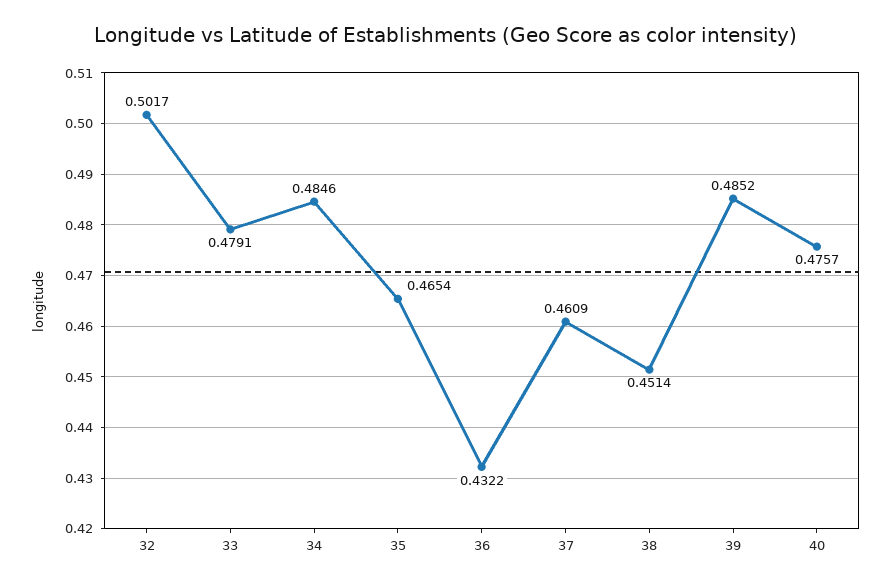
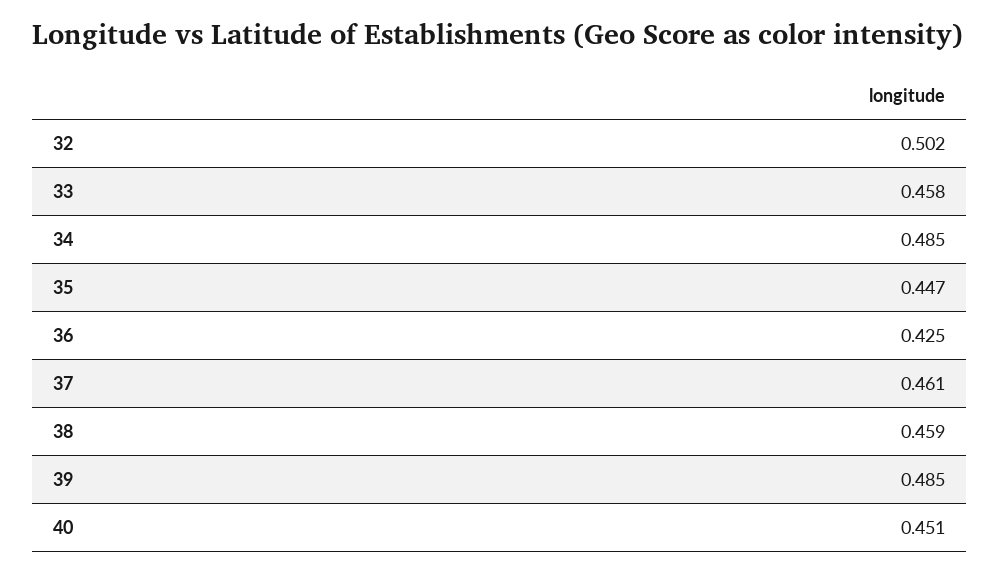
  {
    "32": 0.5017,
-   "33": 0.4791,
+   "33": 0.458,
    "34": 0.4846,
-   "35": 0.4654,
+   "35": 0.447,
-   "36": 0.4322,
+   "36": 0.425,
    "37": 0.4609,
-   "38": 0.4514,
+   "38": 0.459,
    "39": 0.4852,
-   "40": 0.4757
+   "40": 0.451
  }

